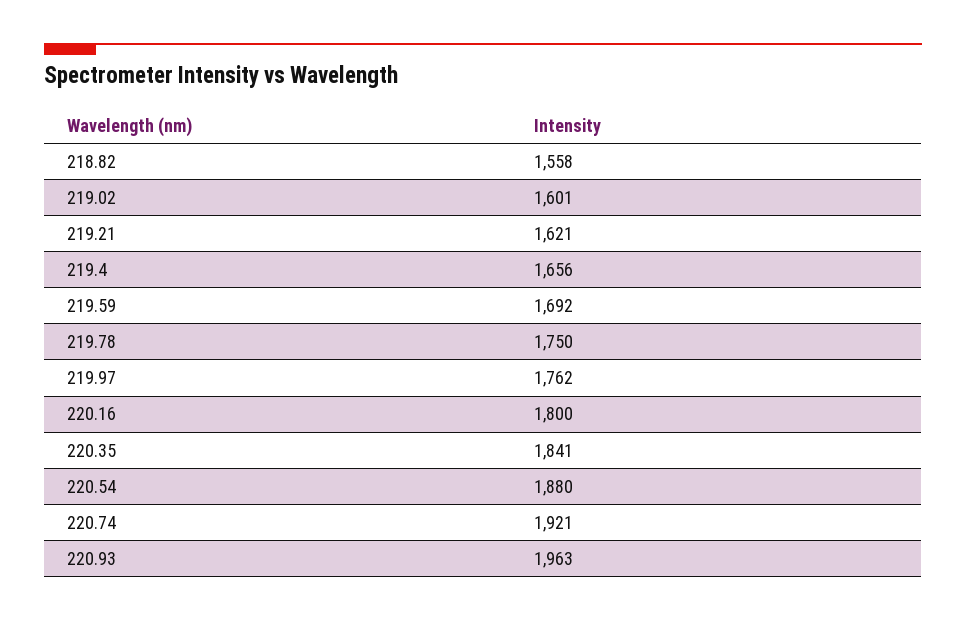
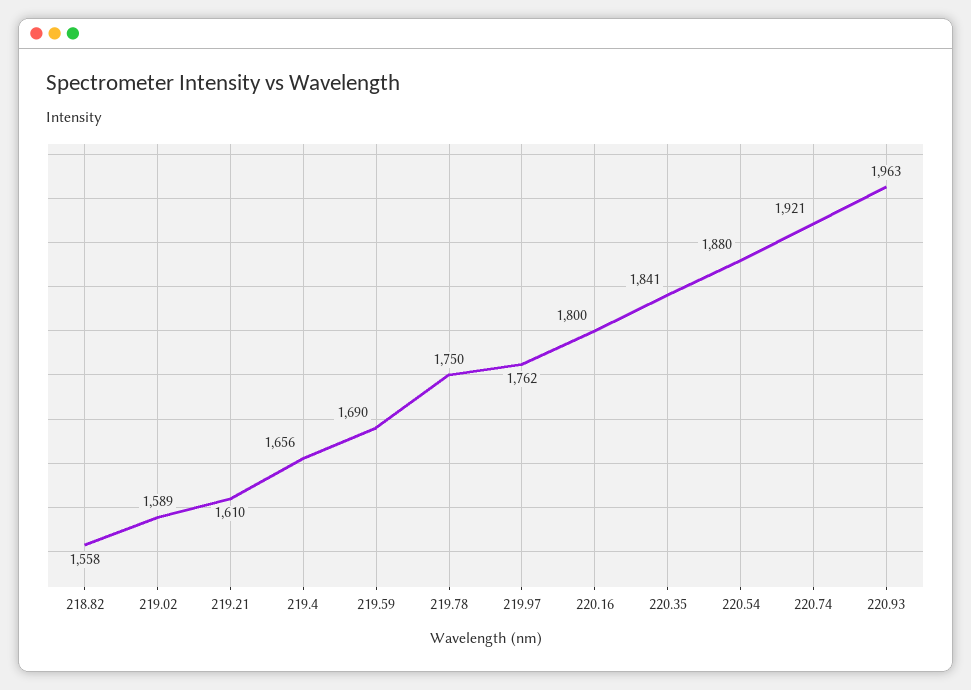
  {
    "218.82": 1558,
-   "219.02": 1601,
+   "219.02": 1589,
-   "219.21": 1621,
+   "219.21": 1610,
    "219.4": 1656,
-   "219.59": 1692,
+   "219.59": 1690,
    "219.78": 1750,
    "219.97": 1762,
    "220.16": 1800,
    "220.35": 1841,
    "220.54": 1880,
    "220.74": 1921,
    "220.93": 1963
  }

